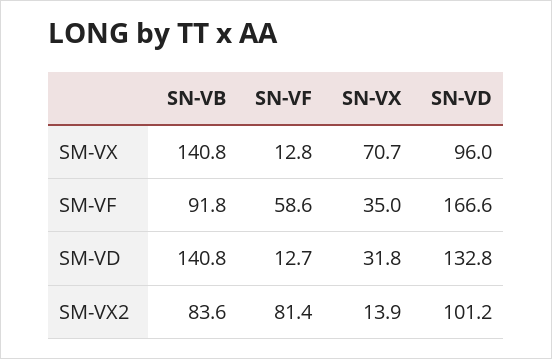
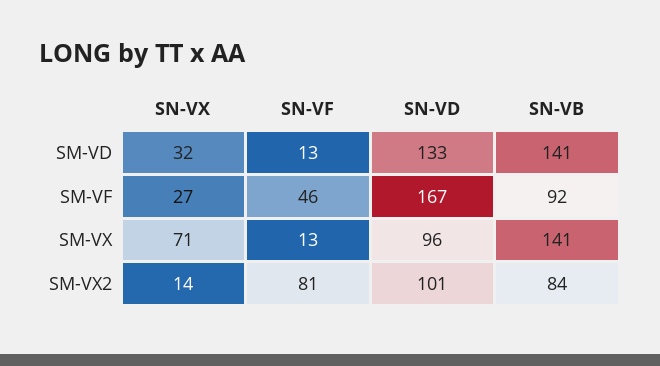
  {
    "SN-VB": {
      "SM-VX": 140.8,
      "SM-VF": 91.8,
      "SM-VD": 140.8,
      "SM-VX2": 83.6
    },
    "SN-VF": {
      "SM-VX": 12.8,
-     "SM-VF": 58.6,
+     "SM-VF": 46,
      "SM-VD": 12.7,
      "SM-VX2": 81.4
    },
    "SN-VX": {
      "SM-VX": 70.7,
-     "SM-VF": 35,
+     "SM-VF": 27,
      "SM-VD": 31.8,
      "SM-VX2": 13.9
    },
    "SN-VD": {
      "SM-VX": 96,
      "SM-VF": 166.6,
      "SM-VD": 132.8,
      "SM-VX2": 101.2
    }
  }

